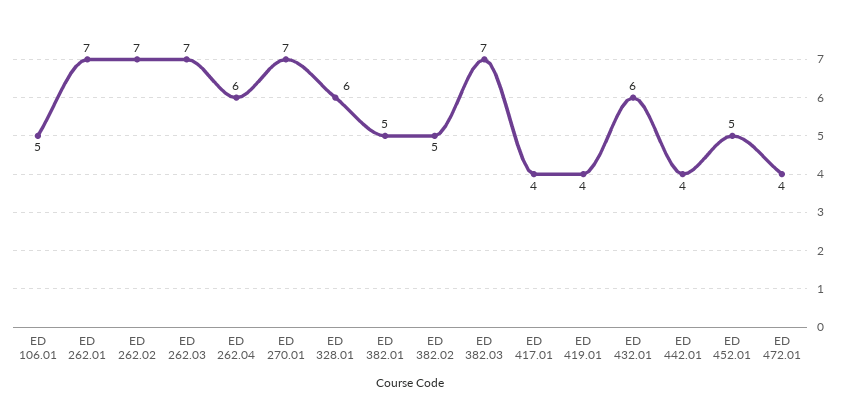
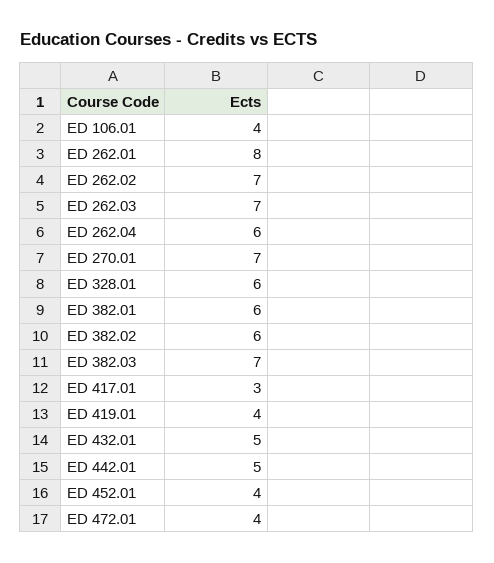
  {
-   "ED 106.01": 5,
+   "ED 106.01": 4,
-   "ED 262.01": 7,
+   "ED 262.01": 8,
    "ED 262.02": 7,
    "ED 262.03": 7,
    "ED 262.04": 6,
    "ED 270.01": 7,
    "ED 328.01": 6,
-   "ED 382.01": 5,
+   "ED 382.01": 6,
-   "ED 382.02": 5,
+   "ED 382.02": 6,
    "ED 382.03": 7,
-   "ED 417.01": 4,
+   "ED 417.01": 3,
    "ED 419.01": 4,
-   "ED 432.01": 6,
+   "ED 432.01": 5,
-   "ED 442.01": 4,
+   "ED 442.01": 5,
-   "ED 452.01": 5,
+   "ED 452.01": 4,
    "ED 472.01": 4
  }

